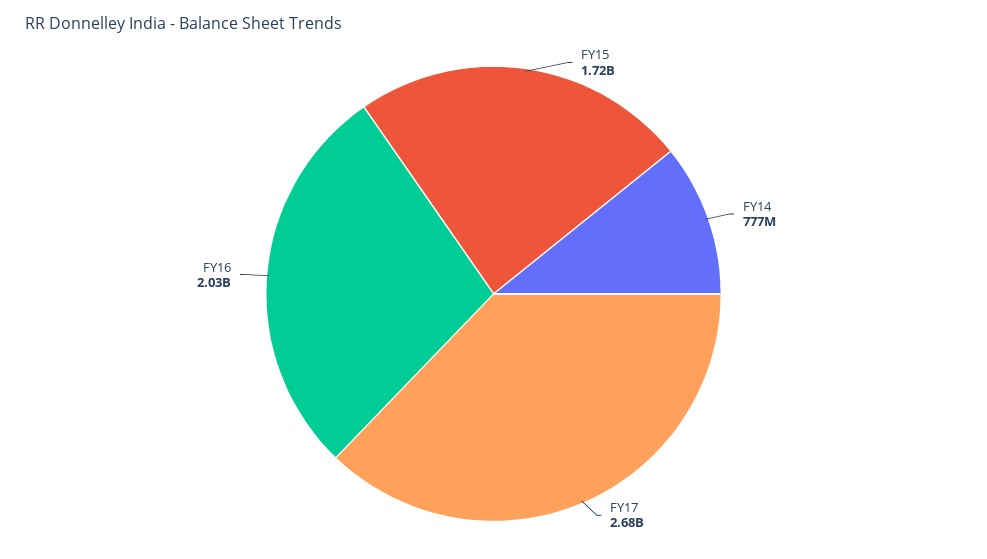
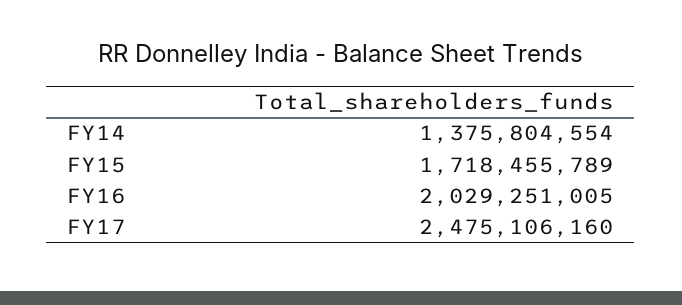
  {
    "FY15": 1718455789,
-   "FY14": 777000000,
+   "FY14": 1375804554,
-   "FY17": 2680000000,
+   "FY17": 2475106160,
    "FY16": 2029251005
  }

